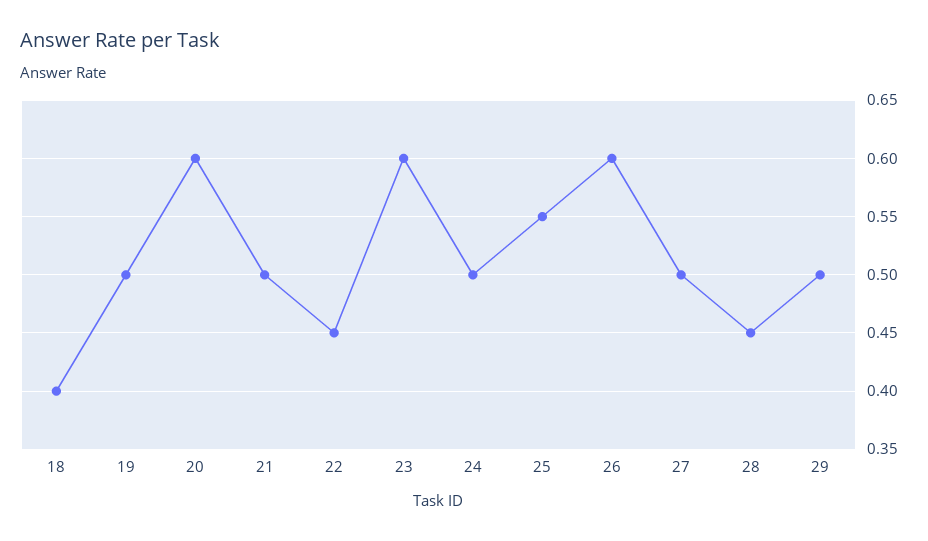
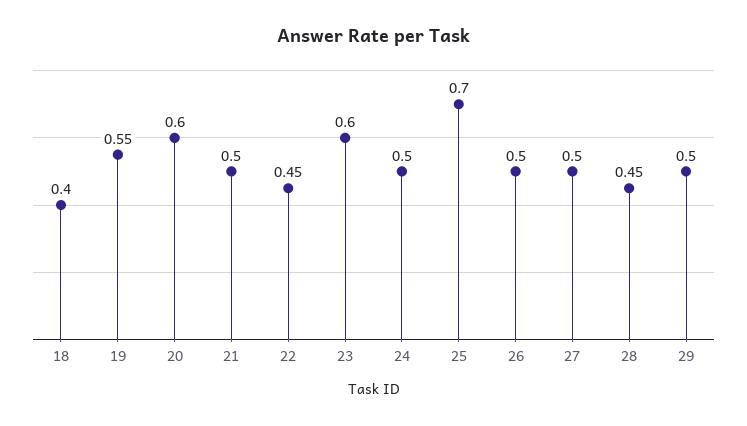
  {
    "18": 0.4,
-   "19": 0.5,
+   "19": 0.55,
    "20": 0.6,
    "21": 0.5,
    "22": 0.45,
    "23": 0.6,
    "24": 0.5,
-   "25": 0.55,
+   "25": 0.7,
-   "26": 0.6,
+   "26": 0.5,
    "27": 0.5,
    "28": 0.45,
    "29": 0.5
  }

